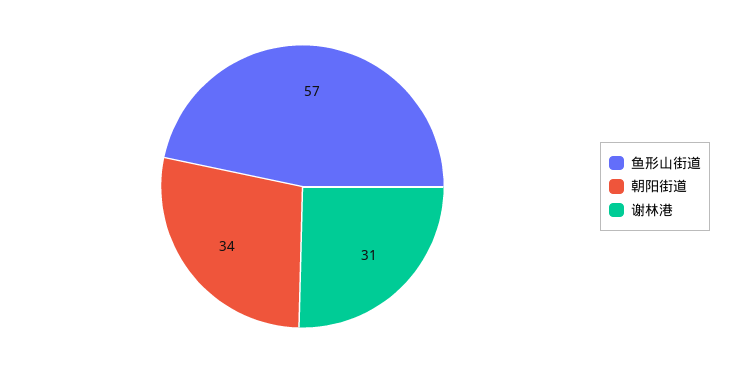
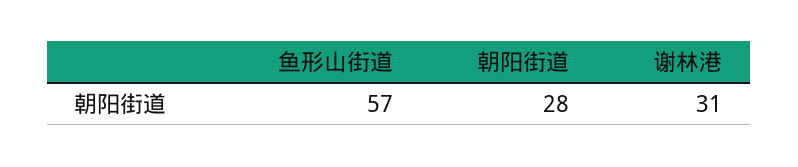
  {
    "鱼形山街道": 57,
-   "朝阳街道": 34,
+   "朝阳街道": 28,
    "谢林港": 31
  }

